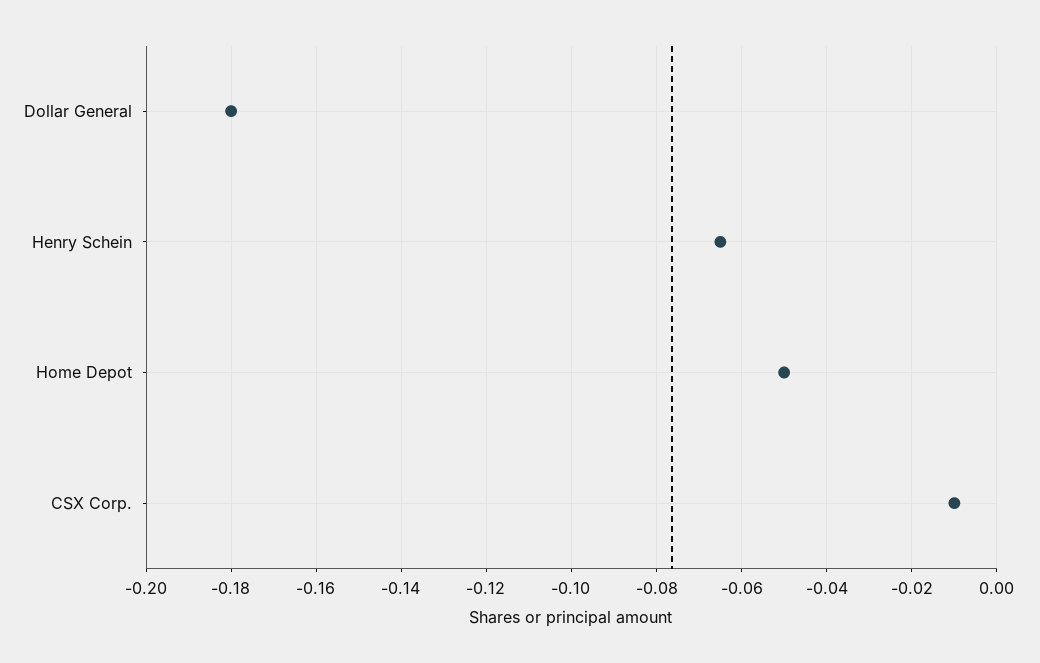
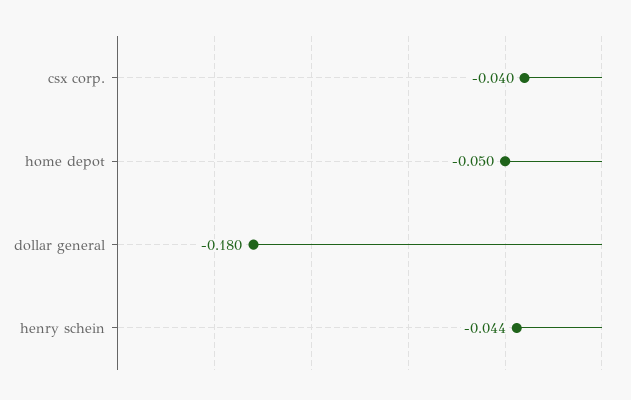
  {
    "Dollar General": -0.18,
-   "Henry Schein": -0.065,
+   "Henry Schein": -0.044,
    "Home Depot": -0.05,
-   "CSX Corp.": -0.01
+   "CSX Corp.": -0.04
  }

